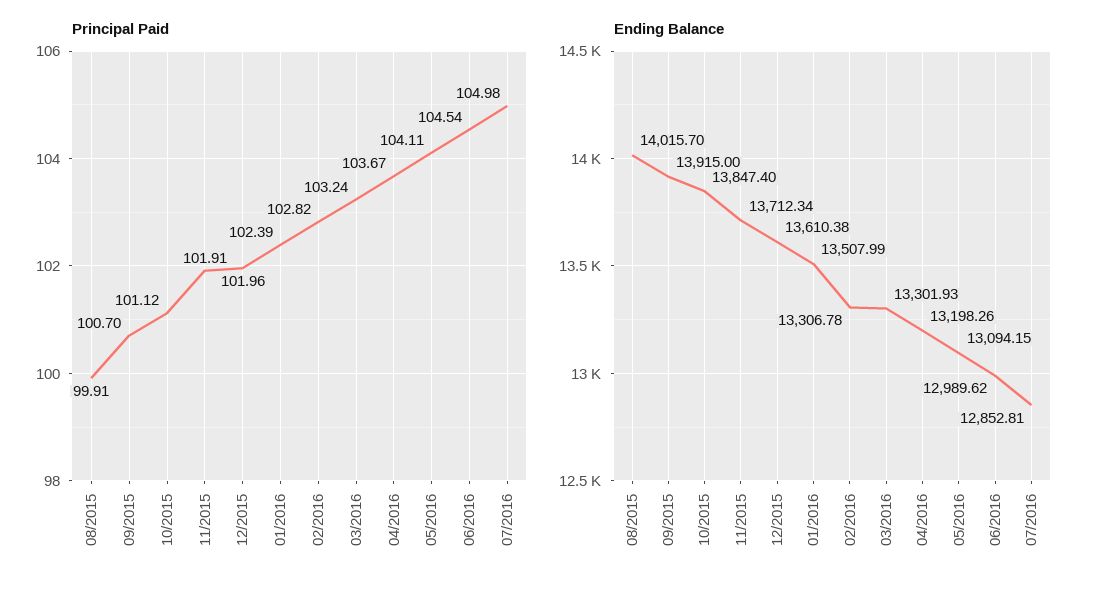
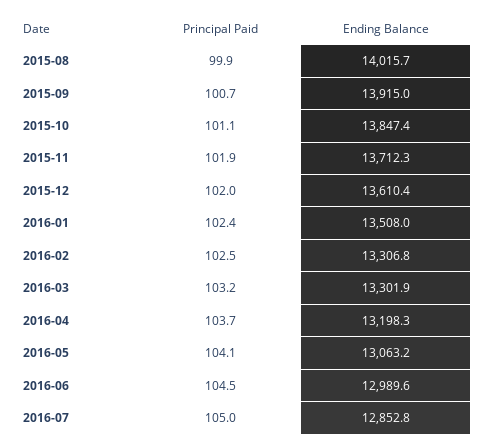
  {
    "Principal Paid": {
      "08/2015": 99.91,
      "09/2015": 100.7,
      "10/2015": 101.12,
      "11/2015": 101.91,
      "12/2015": 101.96,
      "01/2016": 102.39,
-     "02/2016": 102.82,
+     "02/2016": 102.5,
      "03/2016": 103.24,
      "04/2016": 103.67,
      "05/2016": 104.11,
      "06/2016": 104.54,
      "07/2016": 104.98
    },
    "Ending Balance": {
      "08/2015": 14015.7,
      "09/2015": 13915,
      "10/2015": 13847.4,
      "11/2015": 13712.34,
      "12/2015": 13610.38,
      "01/2016": 13507.99,
      "02/2016": 13306.78,
      "03/2016": 13301.93,
      "04/2016": 13198.26,
-     "05/2016": 13094.15,
+     "05/2016": 13063.2,
      "06/2016": 12989.62,
      "07/2016": 12852.81
    }
  }

